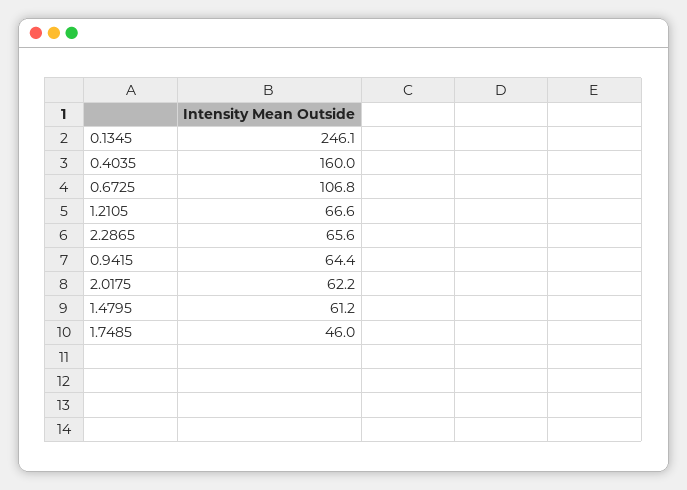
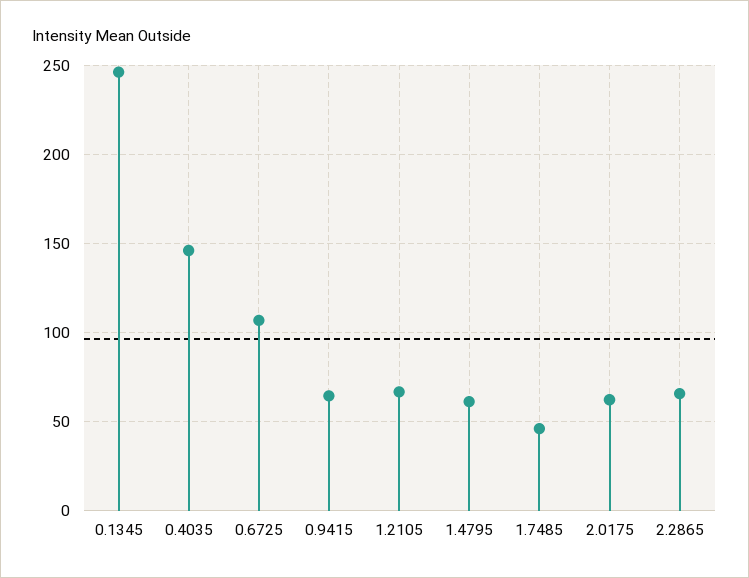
  {
    "0.1345": 246.1,
-   "0.4035": 160,
+   "0.4035": 145,
    "0.6725": 106.8,
    "1.2105": 66.6,
    "2.2865": 65.6,
    "0.9415": 64.4,
    "2.0175": 62.2,
    "1.4795": 61.2,
    "1.7485": 46
  }

